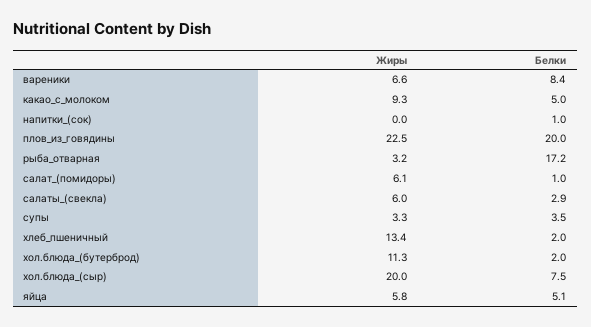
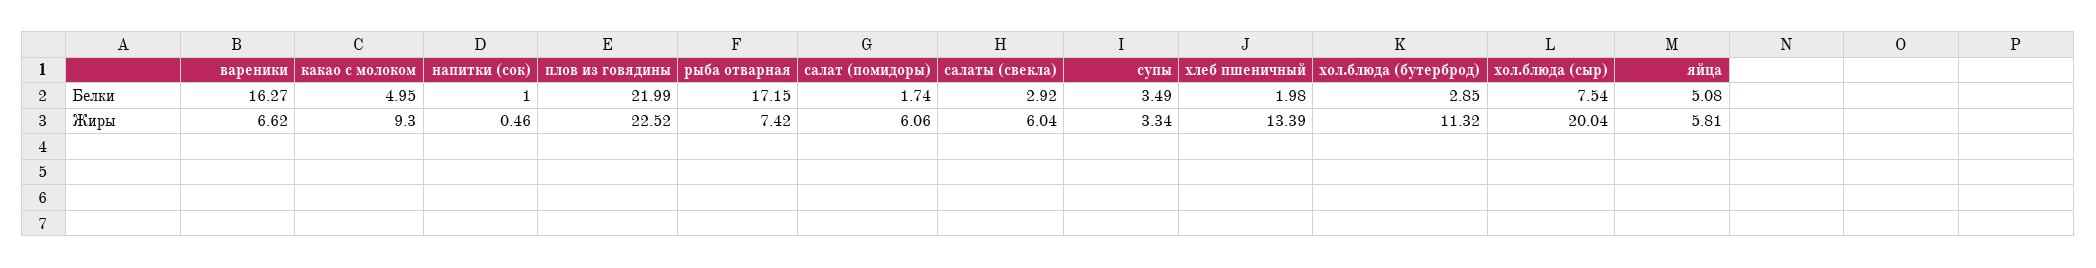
  {
    "Жиры": {
      "вареники": 6.62,
      "какао_с_молоком": 9.3,
-     "напитки_(сок)": 0,
+     "напитки_(сок)": 0.46,
      "плов_из_говядины": 22.52,
-     "рыба_отварная": 3.2,
+     "рыба_отварная": 7.42,
      "салат_(помидоры)": 6.06,
      "салаты_(свекла)": 6.04,
      "супы": 3.34,
      "хлеб_пшеничный": 13.39,
      "хол.блюда_(бутерброд)": 11.32,
      "хол.блюда_(сыр)": 20.04,
      "яйца": 5.81
    },
    "Белки": {
-     "вареники": 8.4,
+     "вареники": 16.27,
      "какао_с_молоком": 4.95,
      "напитки_(сок)": 1,
-     "плов_из_говядины": 20,
+     "плов_из_говядины": 21.99,
      "рыба_отварная": 17.15,
-     "салат_(помидоры)": 1,
+     "салат_(помидоры)": 1.74,
      "салаты_(свекла)": 2.92,
      "супы": 3.49,
      "хлеб_пшеничный": 1.98,
-     "хол.блюда_(бутерброд)": 2,
+     "хол.блюда_(бутерброд)": 2.85,
      "хол.блюда_(сыр)": 7.54,
      "яйца": 5.08
    }
  }

